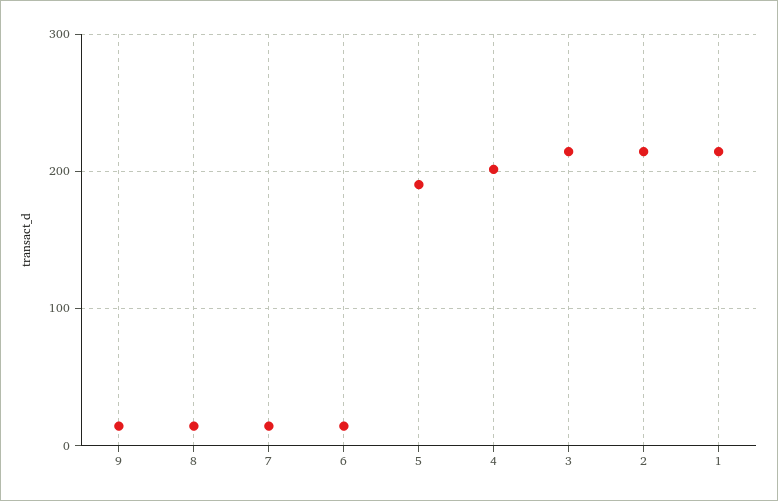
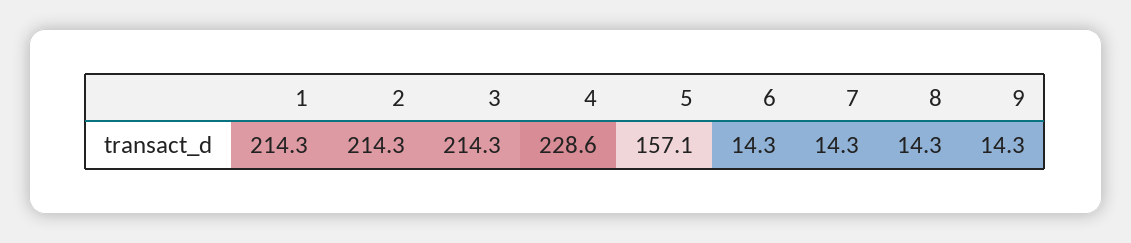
  {
    "9": 14.3,
    "8": 14.3,
    "7": 14.3,
    "6": 14.3,
-   "5": 190,
+   "5": 157.1,
-   "4": 200,
+   "4": 228.6,
    "3": 214.3,
    "2": 214.3,
    "1": 214.3
  }

